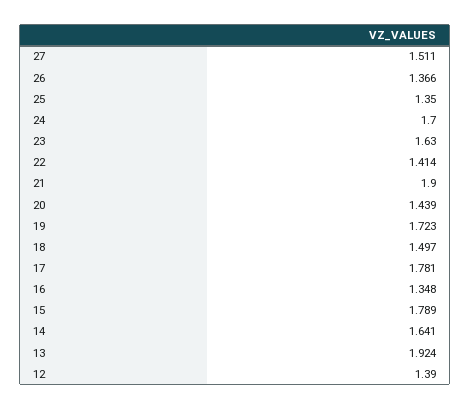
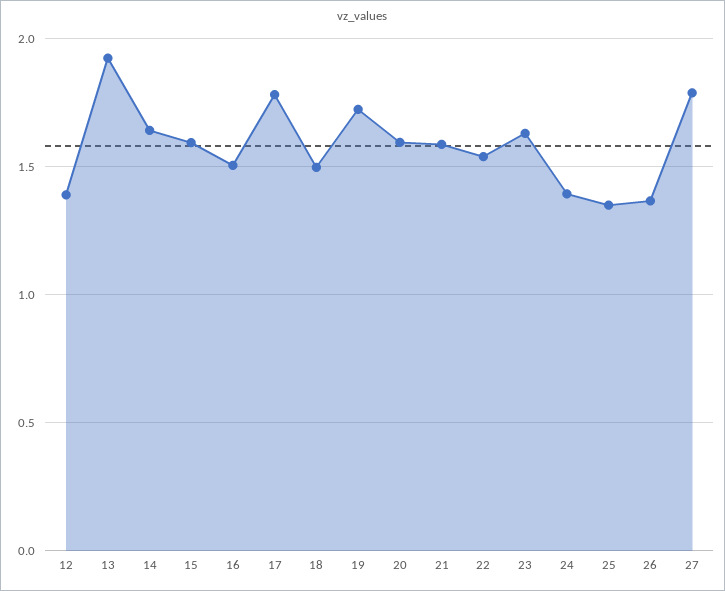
  {
-   "27": 1.511,
+   "27": 1.8,
    "26": 1.366,
    "25": 1.35,
-   "24": 1.7,
+   "24": 1.4,
    "23": 1.63,
-   "22": 1.414,
+   "22": 1.55,
-   "21": 1.9,
+   "21": 1.6,
-   "20": 1.439,
+   "20": 1.6,
    "19": 1.723,
    "18": 1.497,
    "17": 1.781,
-   "16": 1.348,
+   "16": 1.5,
-   "15": 1.789,
+   "15": 1.6,
    "14": 1.641,
    "13": 1.924,
    "12": 1.39
  }

